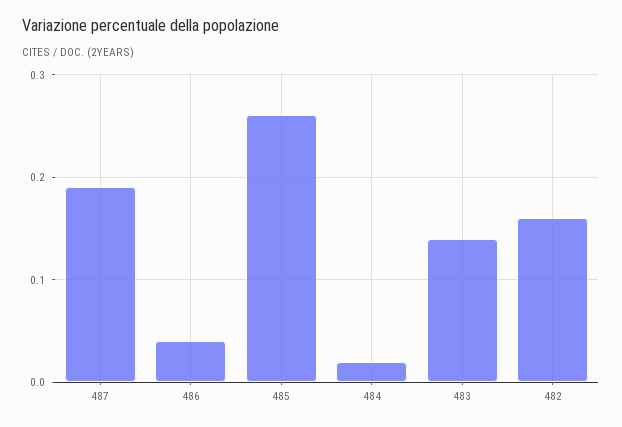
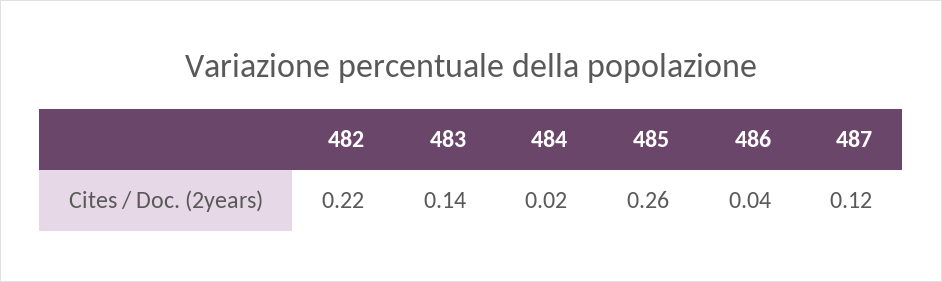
  {
-   "487": 0.19,
+   "487": 0.12,
    "486": 0.04,
    "485": 0.26,
    "484": 0.02,
    "483": 0.14,
-   "482": 0.16
+   "482": 0.22
  }

